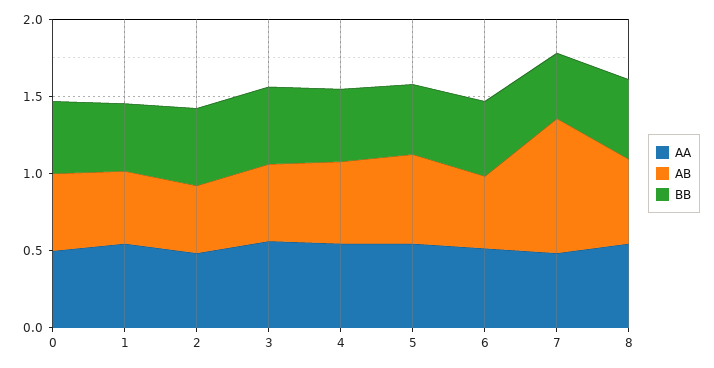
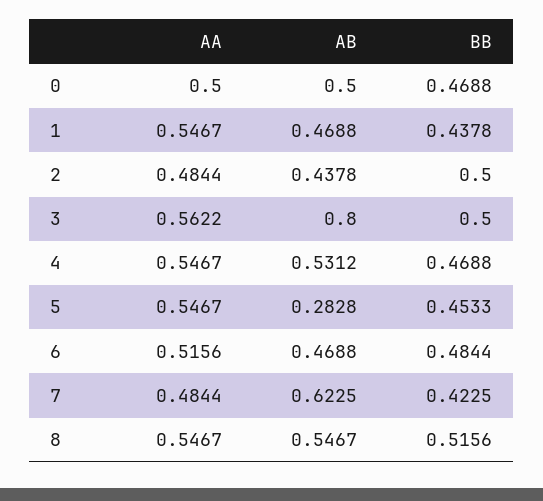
  {
    "AA": {
      "0": 0.5,
      "1": 0.5467,
      "2": 0.4844,
      "3": 0.5622,
      "4": 0.5467,
      "5": 0.5467,
      "6": 0.5156,
      "7": 0.4844,
      "8": 0.5467
    },
    "AB": {
      "0": 0.5,
      "1": 0.4688,
      "2": 0.4378,
-     "3": 0.5,
+     "3": 0.8,
      "4": 0.5312,
-     "5": 0.6,
+     "5": 0.2828,
      "6": 0.4688,
-     "7": 0.9,
+     "7": 0.6225,
      "8": 0.5467
    },
    "BB": {
      "0": 0.4688,
      "1": 0.4378,
      "2": 0.5,
      "3": 0.5,
      "4": 0.4688,
      "5": 0.4533,
      "6": 0.4844,
      "7": 0.4225,
      "8": 0.5156
    }
  }

